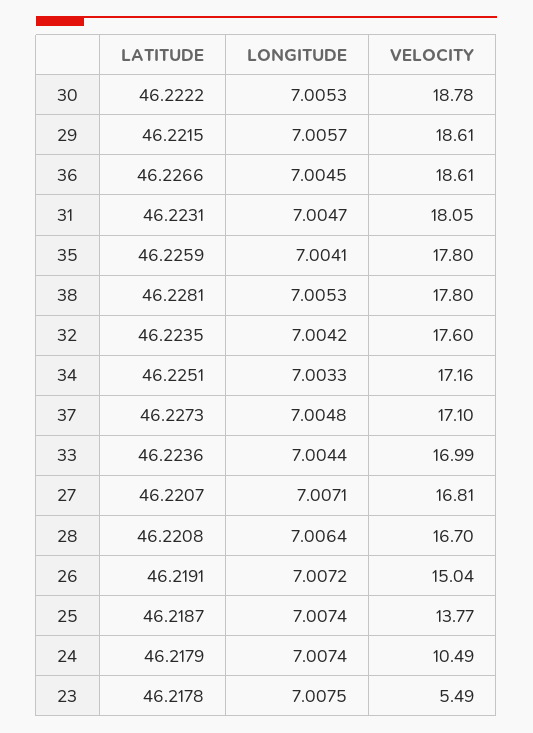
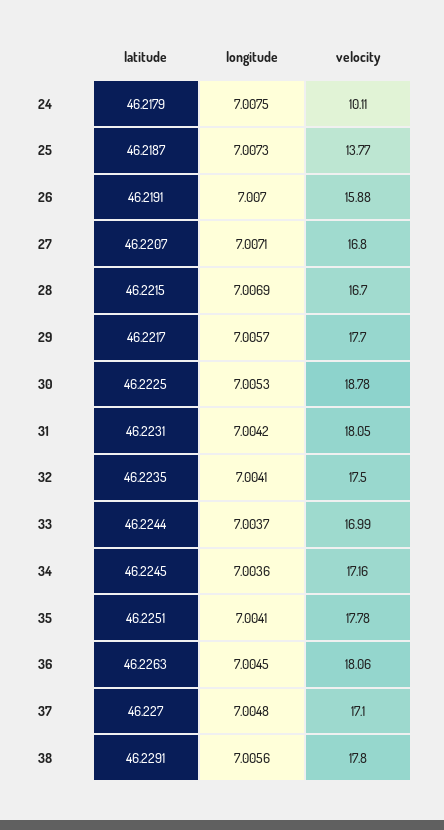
  {
    "LATITUDE": {
-     "30": 46.2222,
+     "30": 46.2225,
-     "29": 46.2215,
+     "29": 46.2217,
-     "36": 46.2266,
+     "36": 46.2263,
      "31": 46.2231,
-     "35": 46.2259,
+     "35": 46.2251,
-     "38": 46.2281,
+     "38": 46.2291,
      "32": 46.2235,
-     "34": 46.2251,
+     "34": 46.2245,
-     "37": 46.2273,
+     "37": 46.227,
-     "33": 46.2236,
+     "33": 46.2244,
      "27": 46.2207,
-     "28": 46.2208,
+     "28": 46.2215,
      "26": 46.2191,
      "25": 46.2187,
-     "24": 46.2179,
+     "24": 46.2179
-     "23": 46.2178
    },
    "LONGITUDE": {
      "30": 7.0053,
      "29": 7.0057,
      "36": 7.0045,
-     "31": 7.0047,
+     "31": 7.0042,
      "35": 7.0041,
-     "38": 7.0053,
+     "38": 7.0056,
-     "32": 7.0042,
+     "32": 7.0041,
-     "34": 7.0033,
+     "34": 7.0036,
      "37": 7.0048,
-     "33": 7.0044,
+     "33": 7.0037,
      "27": 7.0071,
-     "28": 7.0064,
+     "28": 7.0069,
-     "26": 7.0072,
+     "26": 7.007,
-     "25": 7.0074,
+     "25": 7.0073,
-     "24": 7.0074,
+     "24": 7.0075
-     "23": 7.0075
    },
    "VELOCITY": {
      "30": 18.78,
-     "29": 18.61,
+     "29": 17.7,
-     "36": 18.61,
+     "36": 18.06,
      "31": 18.05,
-     "35": 17.8,
+     "35": 17.78,
      "38": 17.8,
-     "32": 17.6,
+     "32": 17.5,
      "34": 17.16,
      "37": 17.1,
      "33": 16.99,
-     "27": 16.81,
+     "27": 16.8,
      "28": 16.7,
-     "26": 15.04,
+     "26": 15.88,
      "25": 13.77,
-     "24": 10.49,
+     "24": 10.11
-     "23": 5.49
    }
  }

